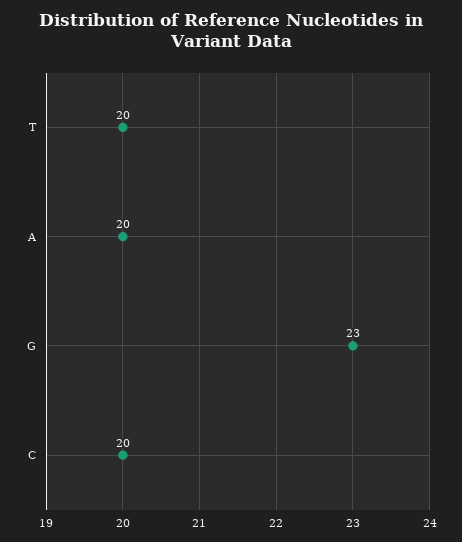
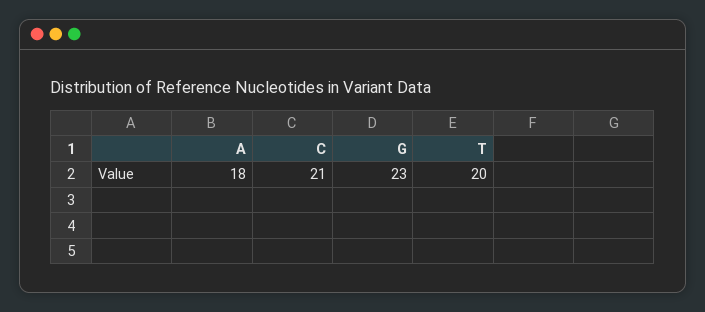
  {
    "T": 20,
-   "A": 20,
+   "A": 18,
    "G": 23,
-   "C": 20
+   "C": 21
  }

